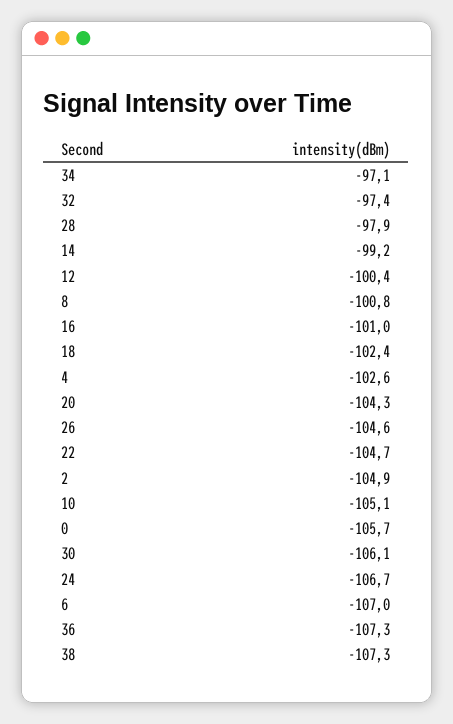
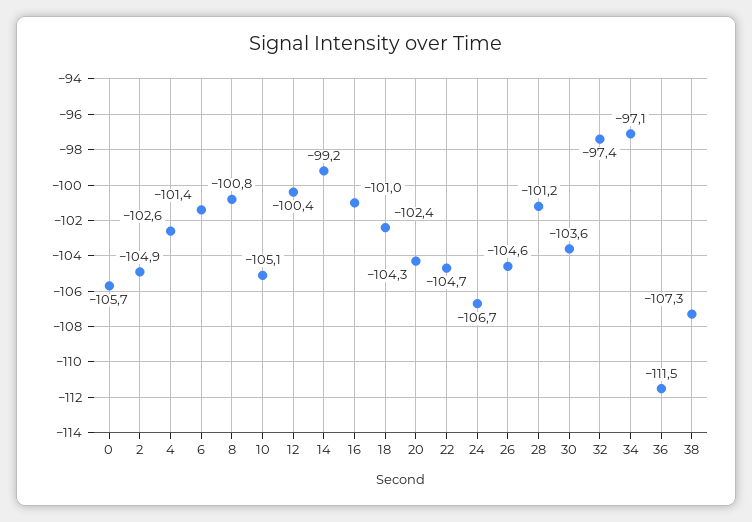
  {
    "34": -97.1,
    "32": -97.4,
-   "28": -97.9,
+   "28": -101.2,
    "14": -99.2,
    "12": -100.4,
    "8": -100.8,
    "16": -101,
    "18": -102.4,
    "4": -102.6,
    "20": -104.3,
    "26": -104.6,
    "22": -104.7,
    "2": -104.9,
    "10": -105.1,
    "0": -105.7,
-   "30": -106.1,
+   "30": -103.6,
    "24": -106.7,
-   "6": -107,
+   "6": -101.4,
-   "36": -107.3,
+   "36": -111.5,
    "38": -107.3
  }

